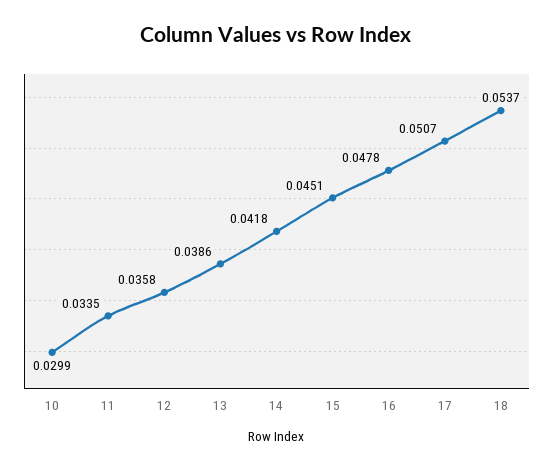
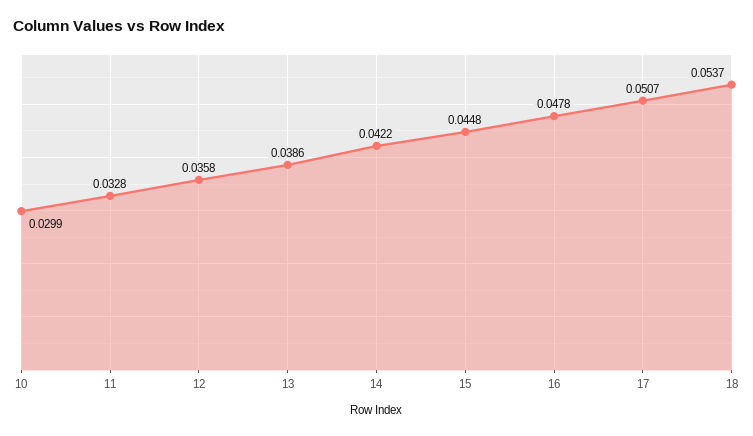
  {
    "10": 0.0299,
-   "11": 0.0335,
+   "11": 0.0328,
    "12": 0.0358,
    "13": 0.0386,
-   "14": 0.0418,
+   "14": 0.0422,
-   "15": 0.0451,
+   "15": 0.0448,
    "16": 0.0478,
    "17": 0.0507,
    "18": 0.0537
  }

